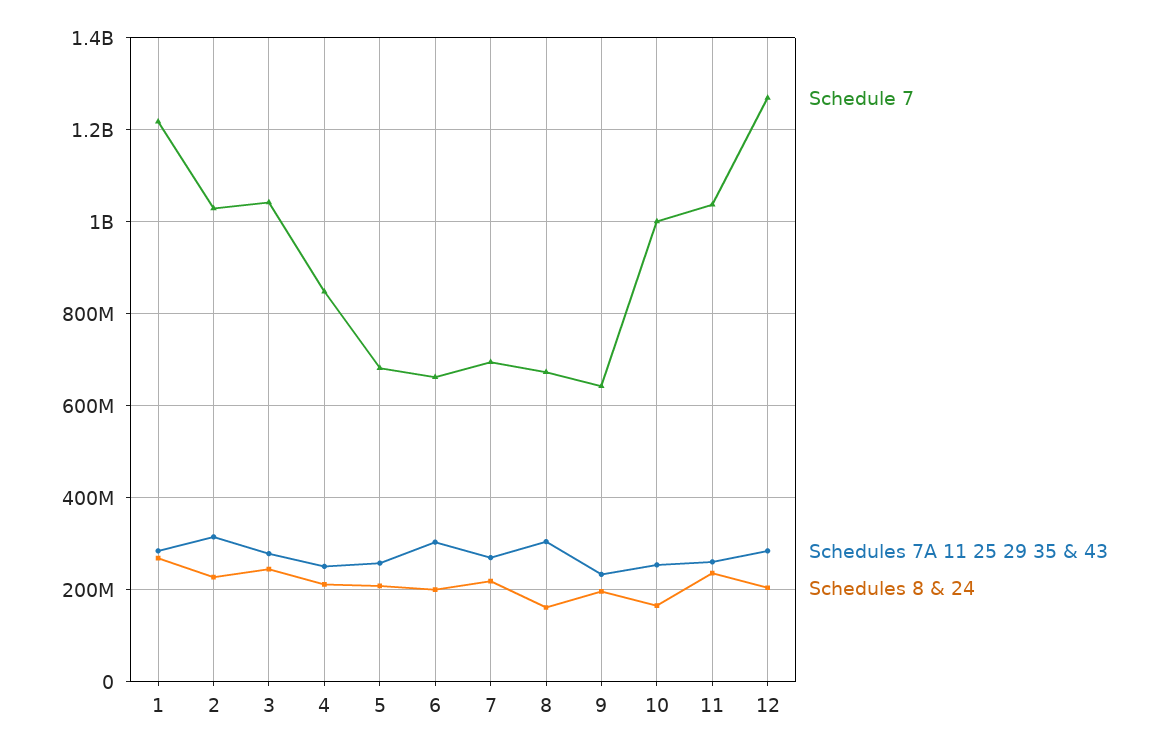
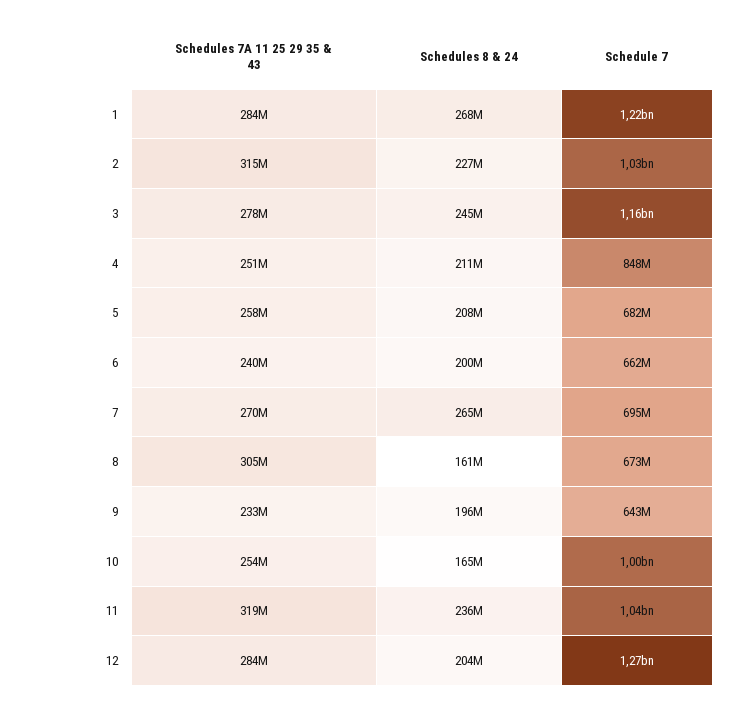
  {
    "Schedule 7": {
      "1": 1220000000,
      "2": 1030000000,
-     "3": 1040000000,
+     "3": 1160000000,
      "4": 848000000,
      "5": 682000000,
      "6": 662000000,
      "7": 695000000,
      "8": 673000000,
      "9": 643000000,
      "10": 1000000000,
      "11": 1040000000,
      "12": 1270000000
    },
    "Schedules 7A 11 25 29 35 & 43": {
      "1": 284000000,
      "2": 315000000,
      "3": 278000000,
      "4": 251000000,
      "5": 258000000,
-     "6": 300000000,
+     "6": 240000000,
      "7": 270000000,
      "8": 305000000,
      "9": 233000000,
      "10": 254000000,
-     "11": 260000000,
+     "11": 319000000,
      "12": 284000000
    },
    "Schedules 8 & 24": {
      "1": 268000000,
      "2": 227000000,
      "3": 245000000,
      "4": 211000000,
      "5": 208000000,
      "6": 200000000,
-     "7": 220000000,
+     "7": 265000000,
      "8": 161000000,
      "9": 196000000,
      "10": 165000000,
      "11": 236000000,
      "12": 204000000
    }
  }

